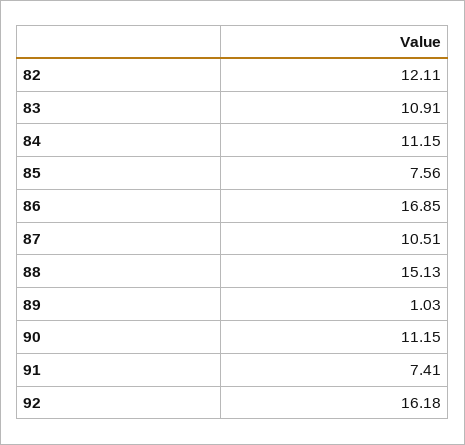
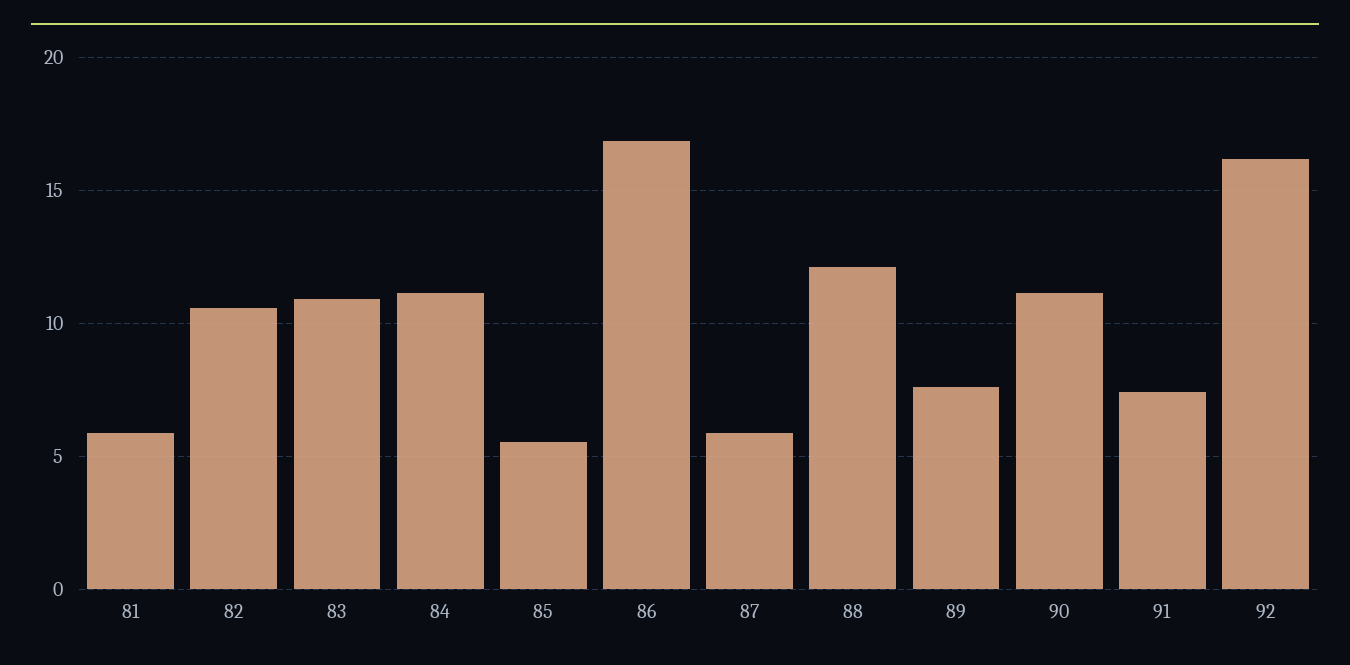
  {
-   "82": 12.11,
+   "82": 10.5,
    "83": 10.91,
    "84": 11.15,
-   "85": 7.56,
+   "85": 5.5,
    "86": 16.85,
-   "87": 10.51,
+   "87": 6,
-   "88": 15.13,
+   "88": 12,
-   "89": 1.03,
+   "89": 7.5,
    "90": 11.15,
    "91": 7.41,
-   "92": 16.18
+   "92": 16.18,
+   "81": 6
  }

